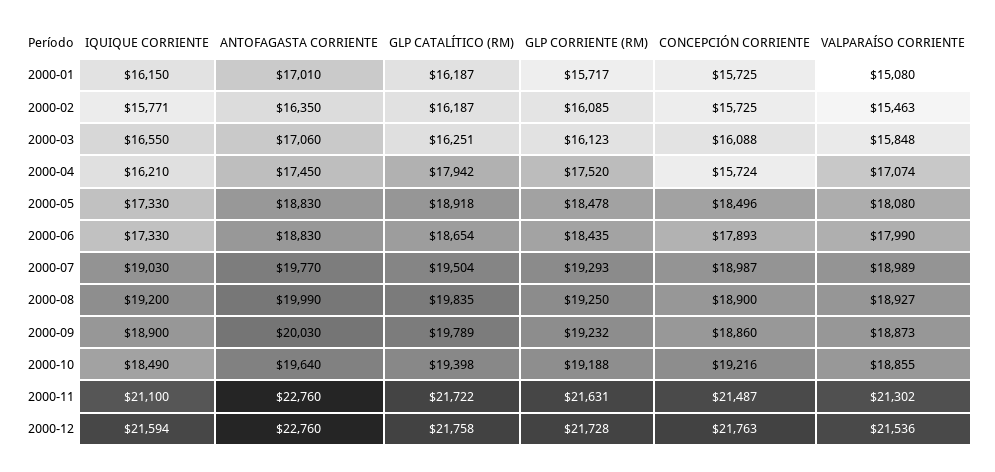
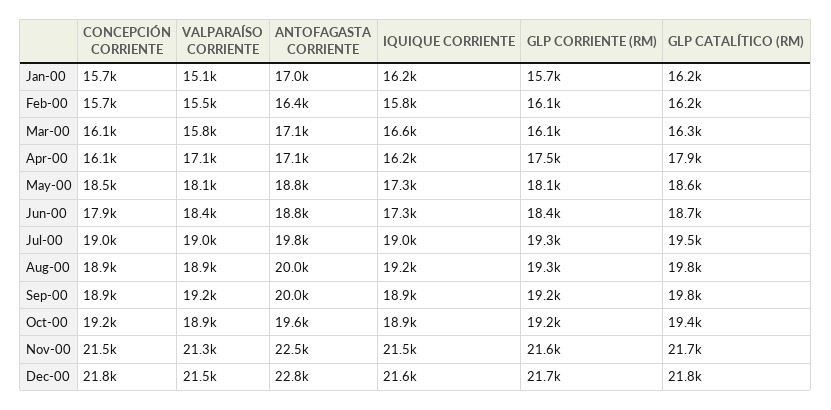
  {
    "IQUIQUE CORRIENTE": {
      "2000-01": 16150,
      "2000-02": 15771,
      "2000-03": 16550,
      "2000-04": 16210,
      "2000-05": 17330,
      "2000-06": 17330,
      "2000-07": 19030,
      "2000-08": 19200,
      "2000-09": 18900,
-     "2000-10": 18490,
+     "2000-10": 18900,
-     "2000-11": 21100,
+     "2000-11": 21500,
      "2000-12": 21594
    },
    "ANTOFAGASTA CORRIENTE": {
      "2000-01": 17010,
      "2000-02": 16350,
      "2000-03": 17060,
-     "2000-04": 17450,
+     "2000-04": 17100,
      "2000-05": 18830,
      "2000-06": 18830,
      "2000-07": 19770,
      "2000-08": 19990,
      "2000-09": 20030,
      "2000-10": 19640,
-     "2000-11": 22760,
+     "2000-11": 22500,
      "2000-12": 22760
    },
    "GLP CATALÍTICO (RM)": {
      "2000-01": 16187,
      "2000-02": 16187,
      "2000-03": 16251,
      "2000-04": 17942,
-     "2000-05": 18918,
+     "2000-05": 18600,
      "2000-06": 18654,
      "2000-07": 19504,
      "2000-08": 19835,
      "2000-09": 19789,
      "2000-10": 19398,
      "2000-11": 21722,
      "2000-12": 21758
    },
    "GLP CORRIENTE (RM)": {
      "2000-01": 15717,
      "2000-02": 16085,
      "2000-03": 16123,
      "2000-04": 17520,
-     "2000-05": 18478,
+     "2000-05": 18100,
      "2000-06": 18435,
      "2000-07": 19293,
      "2000-08": 19250,
      "2000-09": 19232,
      "2000-10": 19188,
      "2000-11": 21631,
      "2000-12": 21728
    },
    "CONCEPCIÓN CORRIENTE": {
      "2000-01": 15725,
      "2000-02": 15725,
      "2000-03": 16088,
-     "2000-04": 15724,
+     "2000-04": 16100,
      "2000-05": 18496,
      "2000-06": 17893,
      "2000-07": 18987,
      "2000-08": 18900,
      "2000-09": 18860,
      "2000-10": 19216,
      "2000-11": 21487,
      "2000-12": 21763
    },
    "VALPARAÍSO CORRIENTE": {
      "2000-01": 15080,
      "2000-02": 15463,
      "2000-03": 15848,
      "2000-04": 17074,
      "2000-05": 18080,
-     "2000-06": 17990,
+     "2000-06": 18400,
      "2000-07": 18989,
      "2000-08": 18927,
-     "2000-09": 18873,
+     "2000-09": 19200,
      "2000-10": 18855,
      "2000-11": 21302,
      "2000-12": 21536
    }
  }

